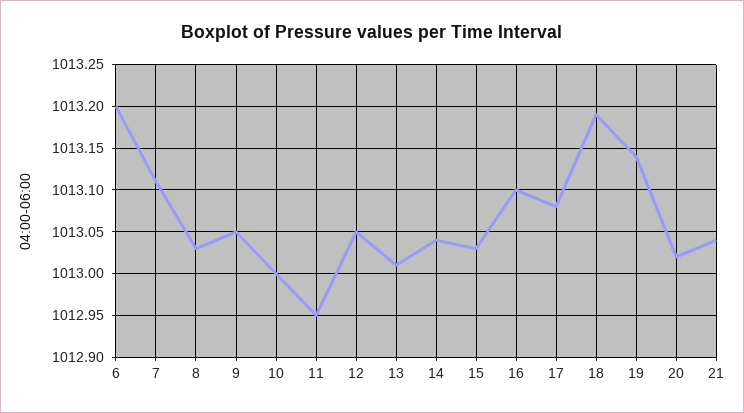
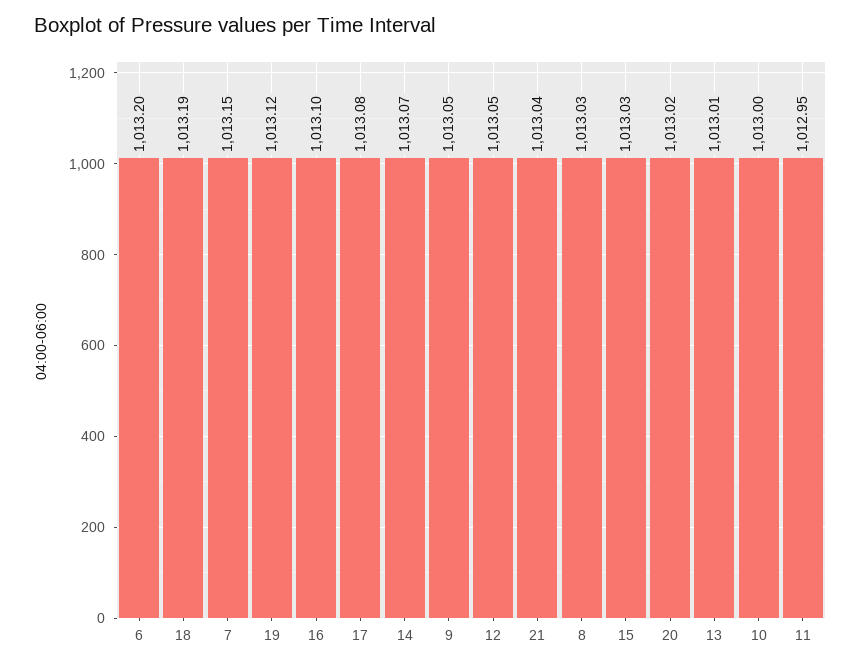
  {
    "6": 1013.2,
-   "7": 1013.11,
+   "7": 1013.15,
    "8": 1013.03,
    "9": 1013.05,
    "10": 1013,
    "11": 1012.95,
    "12": 1013.05,
    "13": 1013.01,
-   "14": 1013.04,
+   "14": 1013.07,
    "15": 1013.03,
    "16": 1013.1,
    "17": 1013.08,
    "18": 1013.19,
-   "19": 1013.14,
+   "19": 1013.12,
    "20": 1013.02,
    "21": 1013.04
  }

